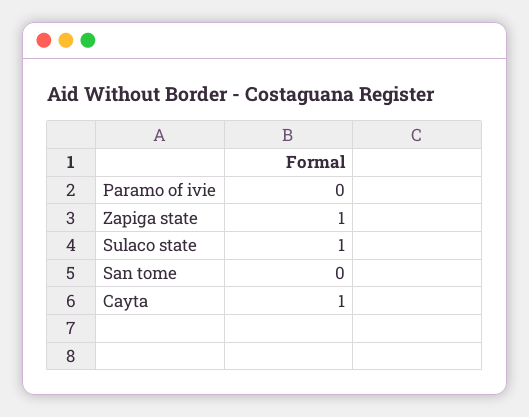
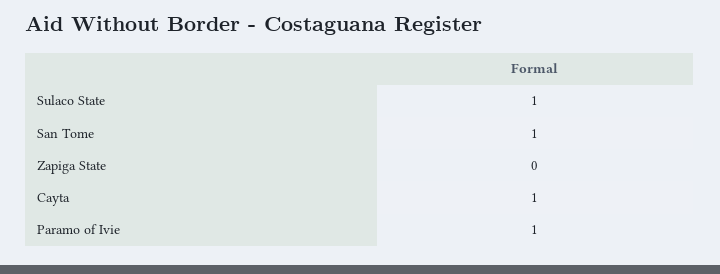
  {
-   "Paramo of ivie": 0,
+   "Paramo of ivie": 1,
-   "Zapiga state": 1,
+   "Zapiga state": 0,
    "Sulaco state": 1,
-   "San tome": 0,
+   "San tome": 1,
    "Cayta": 1
  }

